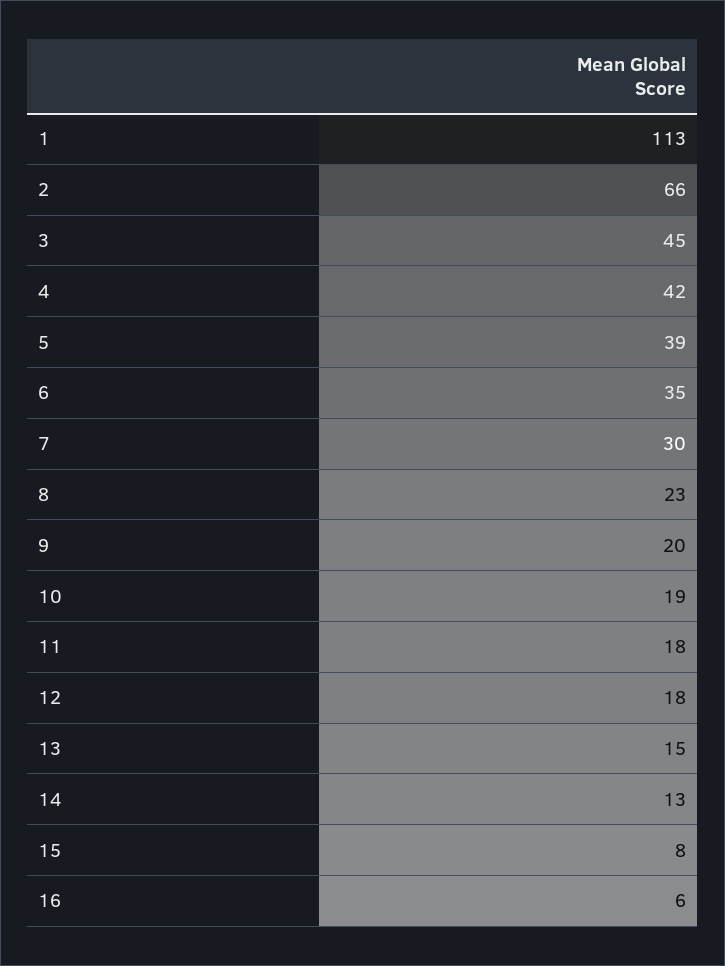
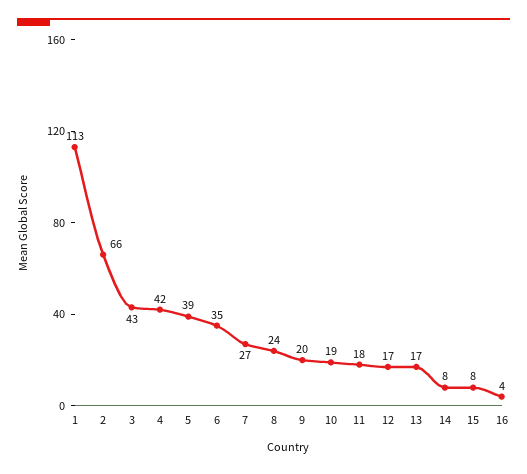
  {
    "1": 113,
    "2": 66,
-   "3": 45,
+   "3": 43,
    "4": 42,
    "5": 39,
    "6": 35,
-   "7": 30,
+   "7": 27,
-   "8": 23,
+   "8": 24,
    "9": 20,
    "10": 19,
    "11": 18,
-   "12": 18,
+   "12": 17,
-   "13": 15,
+   "13": 17,
-   "14": 13,
+   "14": 8,
    "15": 8,
-   "16": 6
+   "16": 4
  }

